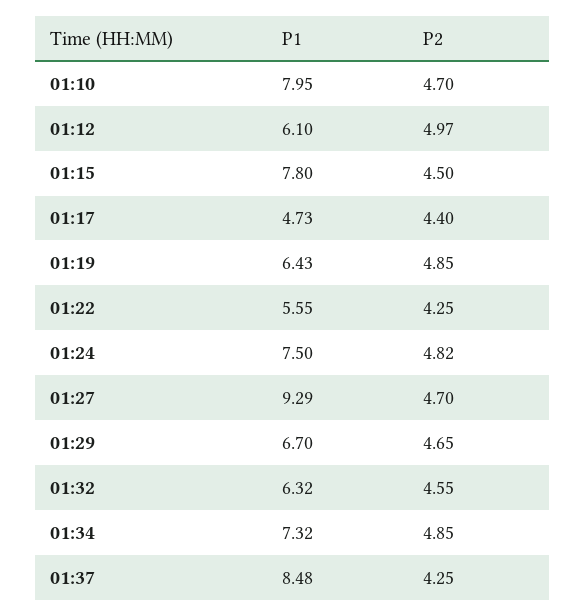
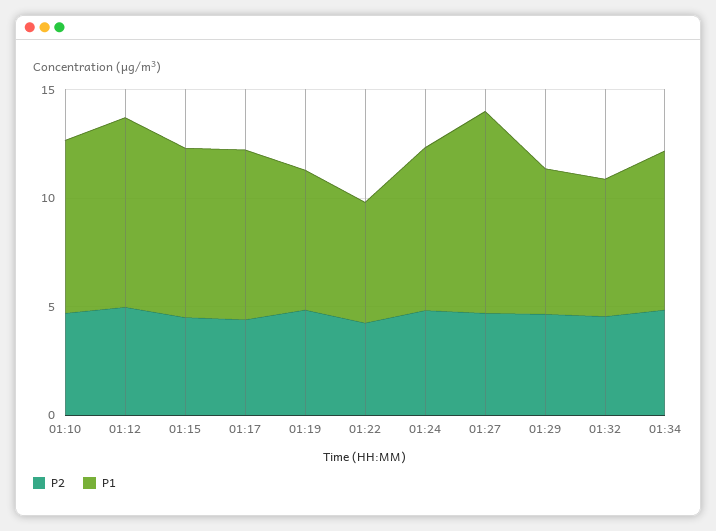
  {
    "P1": {
      "01:10": 7.95,
-     "01:12": 6.1,
+     "01:12": 9,
      "01:15": 7.8,
-     "01:17": 4.73,
+     "01:17": 8,
      "01:19": 6.43,
      "01:22": 5.55,
      "01:24": 7.5,
      "01:27": 9.29,
      "01:29": 6.7,
      "01:32": 6.32,
-     "01:34": 7.32,
+     "01:34": 7.32
-     "01:37": 8.48
    },
    "P2": {
      "01:10": 4.7,
      "01:12": 4.97,
      "01:15": 4.5,
      "01:17": 4.4,
      "01:19": 4.85,
      "01:22": 4.25,
      "01:24": 4.82,
      "01:27": 4.7,
      "01:29": 4.65,
      "01:32": 4.55,
-     "01:34": 4.85,
+     "01:34": 4.85
-     "01:37": 4.25
    }
  }

